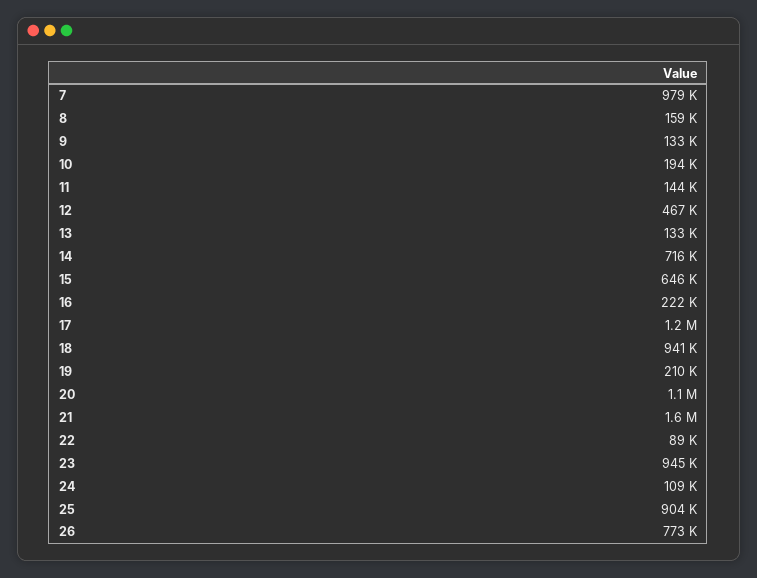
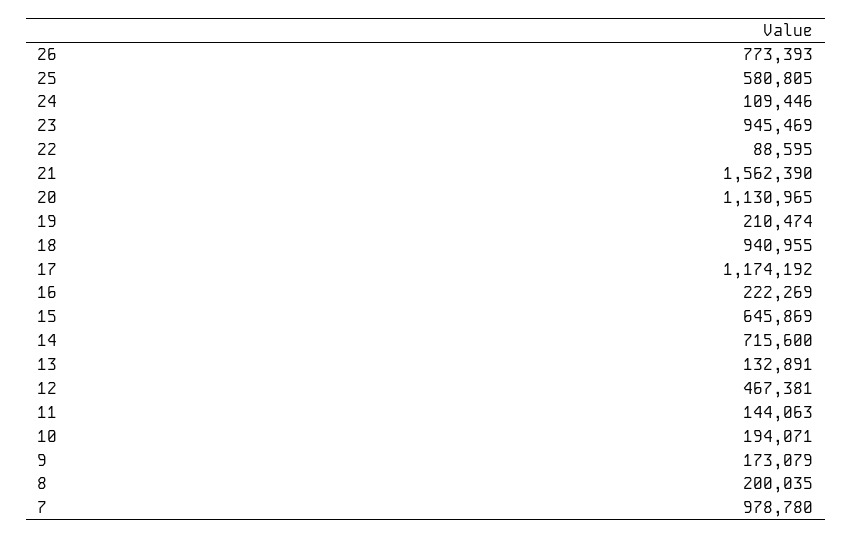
  {
    "7": 978780,
-   "8": 159000,
+   "8": 200035,
-   "9": 133000,
+   "9": 173079,
    "10": 194071,
    "11": 144063,
    "12": 467381,
    "13": 132891,
    "14": 715600,
    "15": 645869,
    "16": 222269,
    "17": 1174192,
    "18": 940955,
    "19": 210474,
    "20": 1130965,
    "21": 1562390,
    "22": 88595,
    "23": 945469,
    "24": 109446,
-   "25": 904000,
+   "25": 580805,
    "26": 773393
  }

